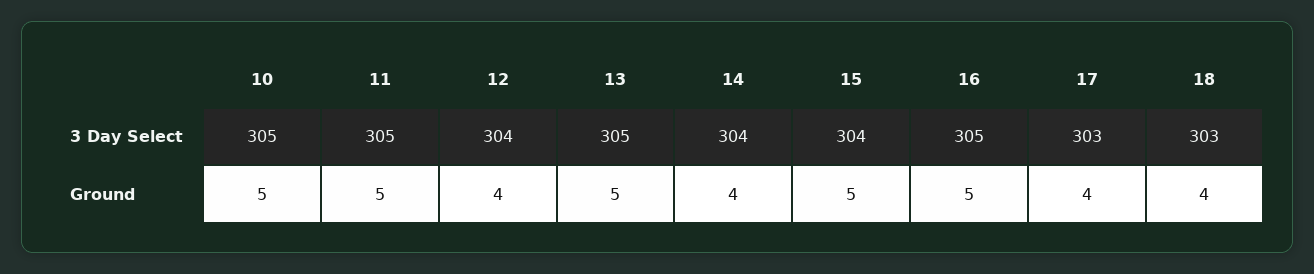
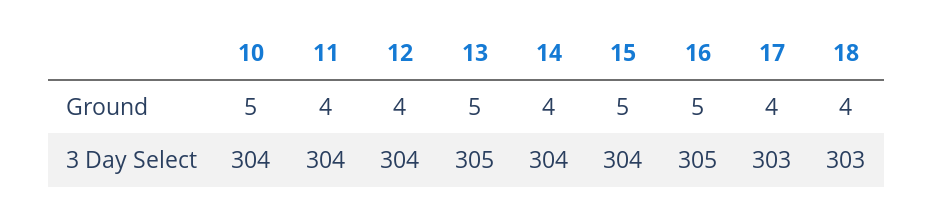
  {
    "10": {
-     "3 Day Select": 305,
+     "3 Day Select": 304,
      "Ground": 5
    },
    "11": {
-     "3 Day Select": 305,
+     "3 Day Select": 304,
-     "Ground": 5
+     "Ground": 4
    },
    "12": {
      "3 Day Select": 304,
      "Ground": 4
    },
    "13": {
      "3 Day Select": 305,
      "Ground": 5
    },
    "14": {
      "3 Day Select": 304,
      "Ground": 4
    },
    "15": {
      "3 Day Select": 304,
      "Ground": 5
    },
    "16": {
      "3 Day Select": 305,
      "Ground": 5
    },
    "17": {
      "3 Day Select": 303,
      "Ground": 4
    },
    "18": {
      "3 Day Select": 303,
      "Ground": 4
    }
  }

